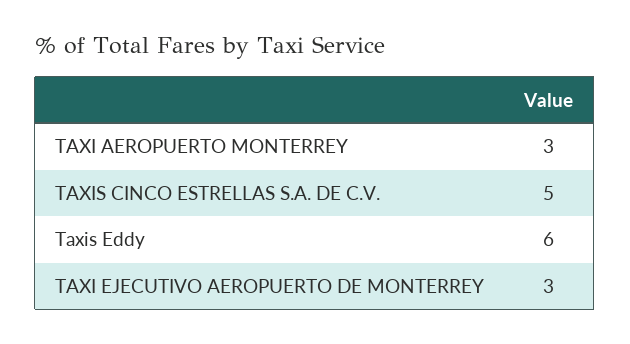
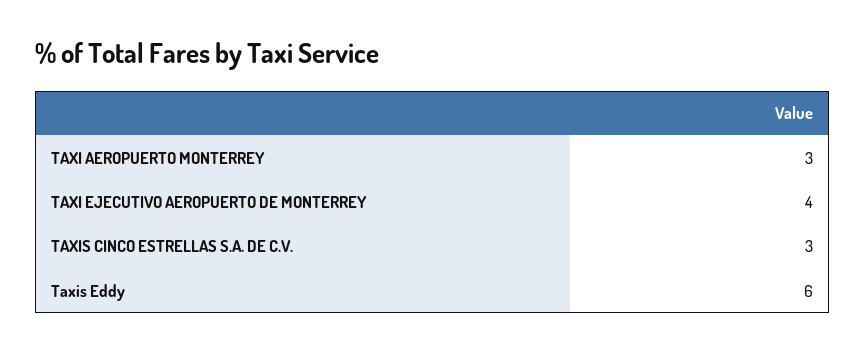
  {
    "TAXI AEROPUERTO MONTERREY": 3,
-   "TAXIS CINCO ESTRELLAS S.A. DE C.V.": 5,
+   "TAXIS CINCO ESTRELLAS S.A. DE C.V.": 3,
    "Taxis Eddy": 6,
-   "TAXI EJECUTIVO AEROPUERTO DE MONTERREY": 3
+   "TAXI EJECUTIVO AEROPUERTO DE MONTERREY": 4
  }

